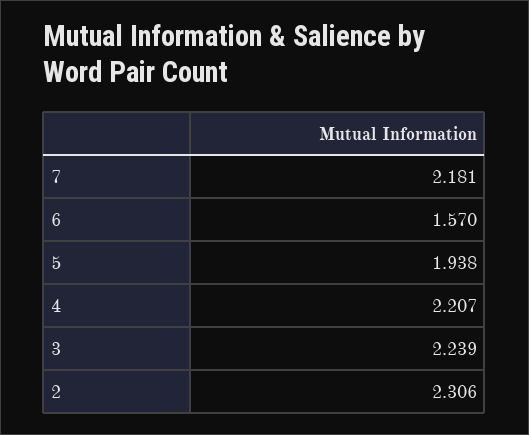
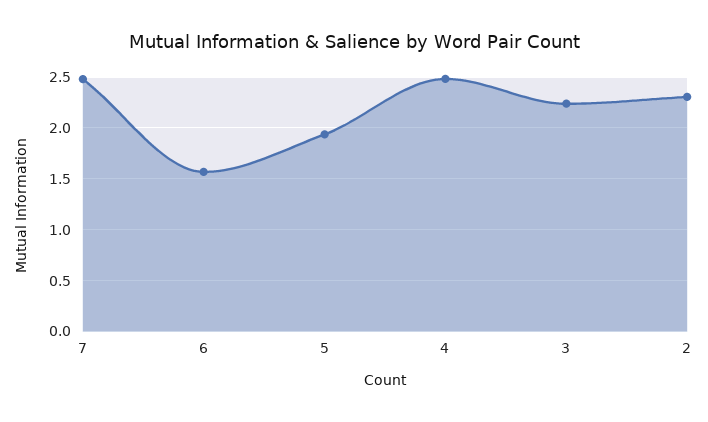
  {
-   "7": 2.181,
+   "7": 2.5,
    "6": 1.57,
    "5": 1.938,
-   "4": 2.207,
+   "4": 2.5,
    "3": 2.239,
    "2": 2.306
  }

